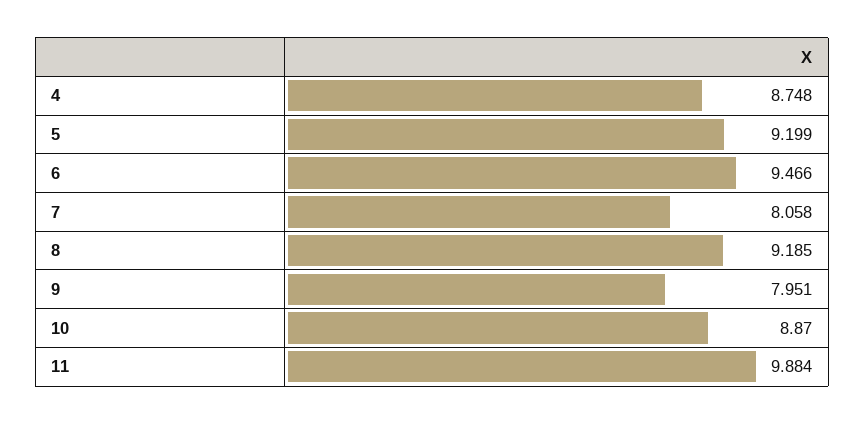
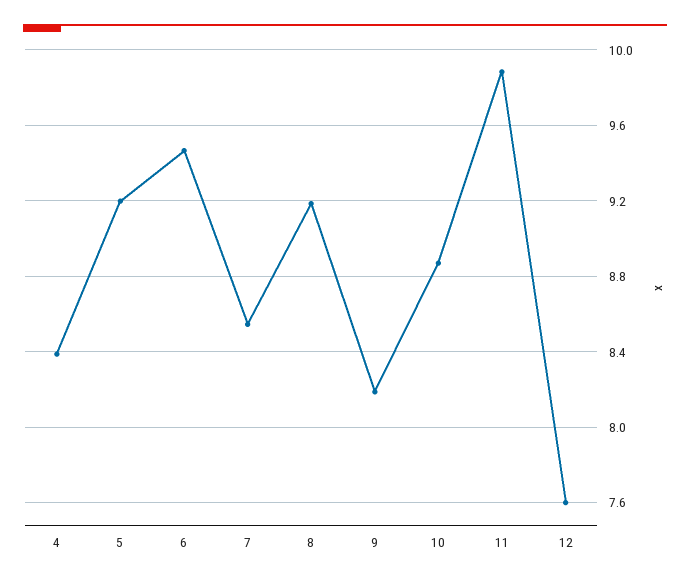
  {
-   "4": 8.748,
+   "4": 8.4,
    "5": 9.199,
    "6": 9.466,
-   "7": 8.058,
+   "7": 8.55,
    "8": 9.185,
-   "9": 7.951,
+   "9": 8.2,
    "10": 8.87,
-   "11": 9.884
+   "11": 9.884,
+   "12": 7.6
  }

